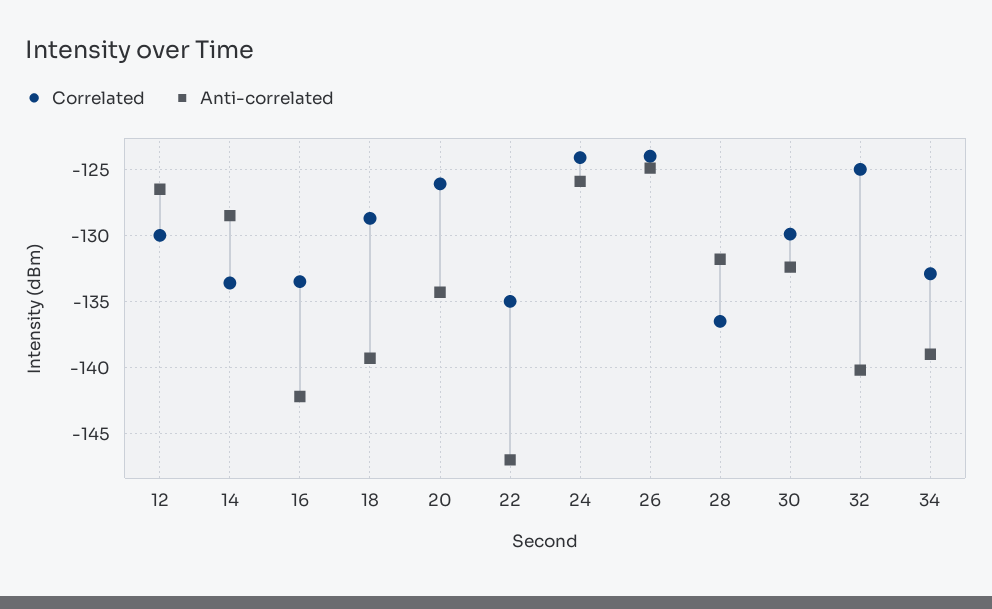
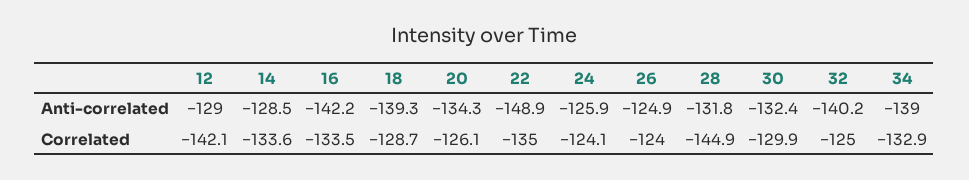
  {
    "Correlated": {
-     "12": -130,
+     "12": -142.1,
      "14": -133.6,
      "16": -133.5,
      "18": -128.7,
      "20": -126.1,
      "22": -135,
      "24": -124.1,
      "26": -124,
-     "28": -136.5,
+     "28": -144.9,
      "30": -129.9,
      "32": -125,
      "34": -132.9
    },
    "Anti-correlated": {
-     "12": -126.5,
+     "12": -129,
      "14": -128.5,
      "16": -142.2,
      "18": -139.3,
      "20": -134.3,
-     "22": -147,
+     "22": -148.9,
      "24": -125.9,
      "26": -124.9,
      "28": -131.8,
      "30": -132.4,
      "32": -140.2,
      "34": -139
    }
  }

